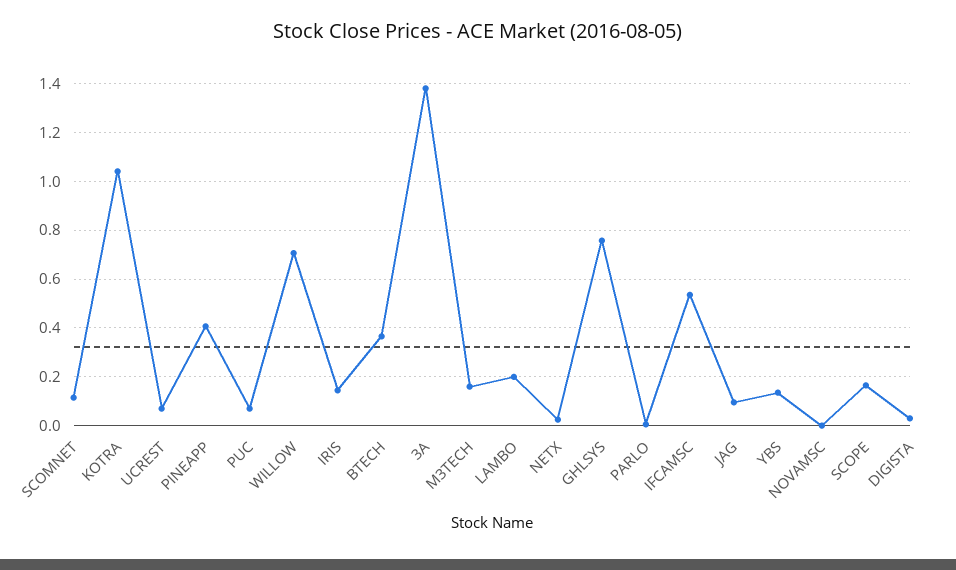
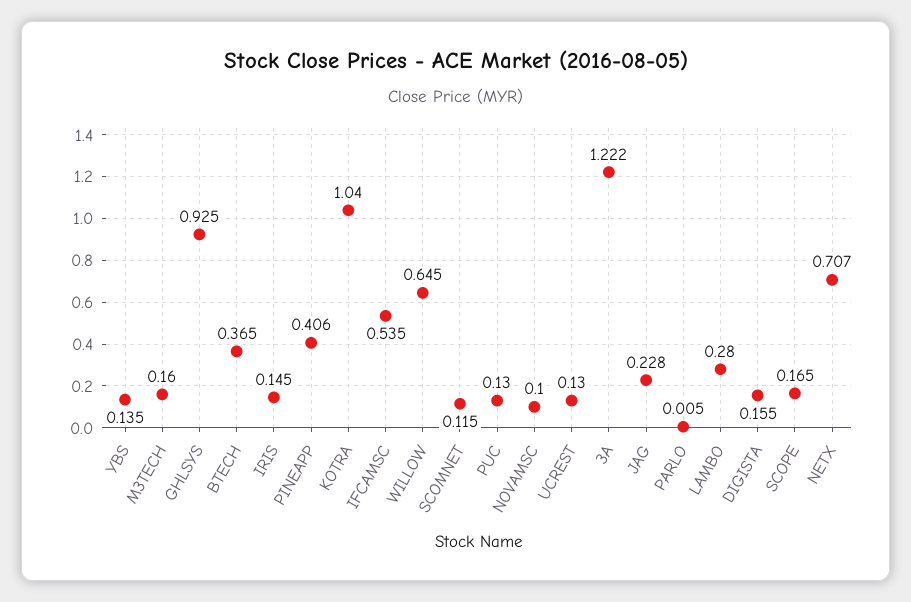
  {
    "SCOMNET": 0.115,
    "KOTRA": 1.04,
-   "UCREST": 0.075,
+   "UCREST": 0.13,
    "PINEAPP": 0.406,
-   "PUC": 0.075,
+   "PUC": 0.13,
-   "WILLOW": 0.7,
+   "WILLOW": 0.645,
    "IRIS": 0.145,
    "BTECH": 0.365,
-   "3A": 1.375,
+   "3A": 1.222,
    "M3TECH": 0.16,
-   "LAMBO": 0.2,
+   "LAMBO": 0.28,
-   "NETX": 0.025,
+   "NETX": 0.707,
-   "GHLSYS": 0.75,
+   "GHLSYS": 0.925,
    "PARLO": 0.005,
    "IFCAMSC": 0.535,
-   "JAG": 0.1,
+   "JAG": 0.228,
    "YBS": 0.135,
-   "NOVAMSC": 0,
+   "NOVAMSC": 0.1,
    "SCOPE": 0.165,
-   "DIGISTA": 0.025
+   "DIGISTA": 0.155
  }

